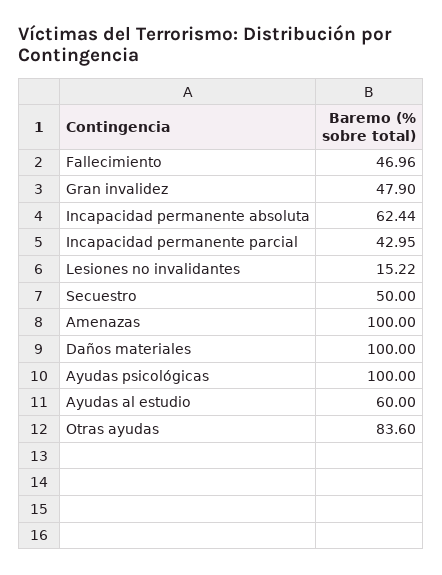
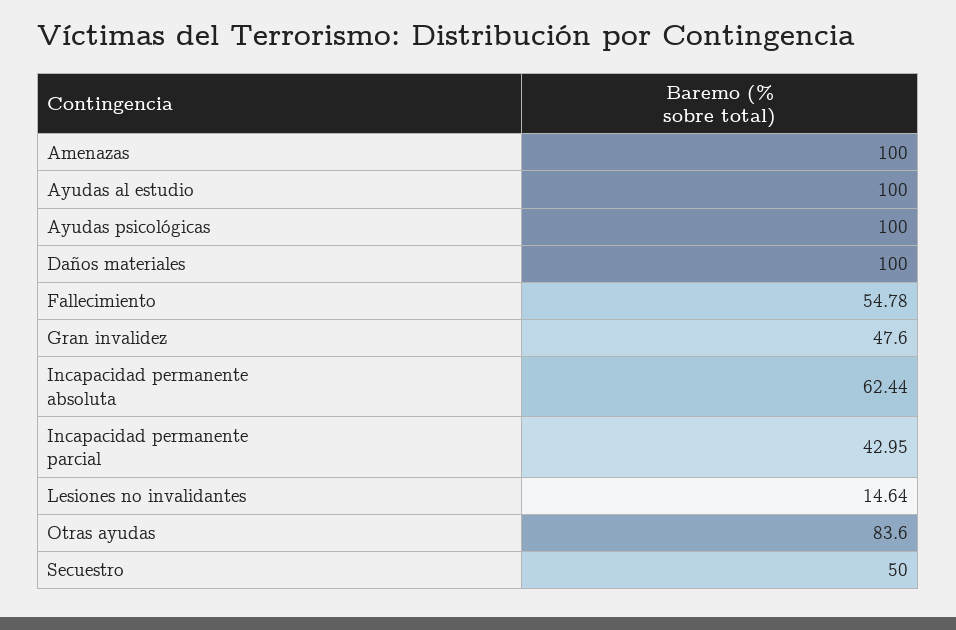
  {
-   "Fallecimiento": 46.96,
+   "Fallecimiento": 54.78,
-   "Gran invalidez": 47.9,
+   "Gran invalidez": 47.6,
    "Incapacidad permanente absoluta": 62.44,
    "Incapacidad permanente parcial": 42.95,
-   "Lesiones no invalidantes": 15.22,
+   "Lesiones no invalidantes": 14.64,
    "Secuestro": 50,
    "Amenazas": 100,
    "Daños materiales": 100,
    "Ayudas psicológicas": 100,
-   "Ayudas al estudio": 60,
+   "Ayudas al estudio": 100,
    "Otras ayudas": 83.6
  }

